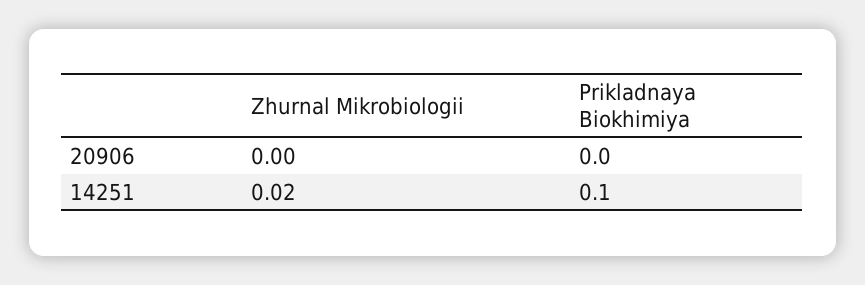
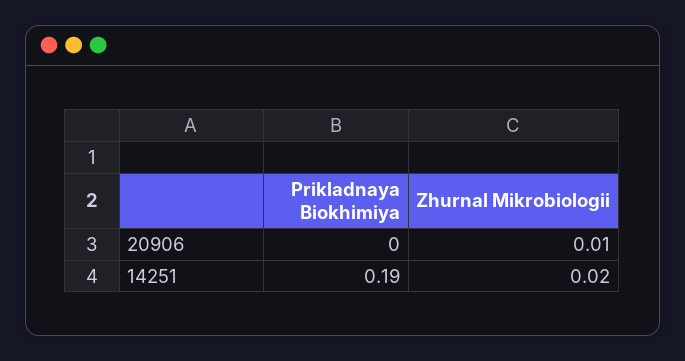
  {
    "Zhurnal Mikrobiologii": {
-     "20906": 0,
+     "20906": 0.01,
      "14251": 0.02
    },
    "Prikladnaya Biokhimiya": {
      "20906": 0,
-     "14251": 0.1
+     "14251": 0.19
    }
  }

